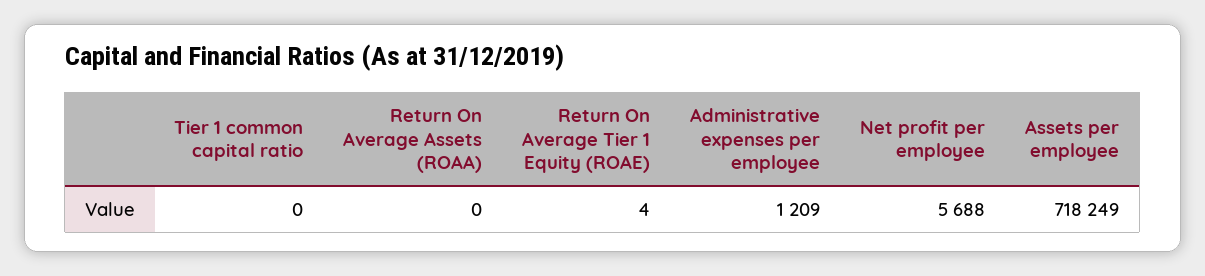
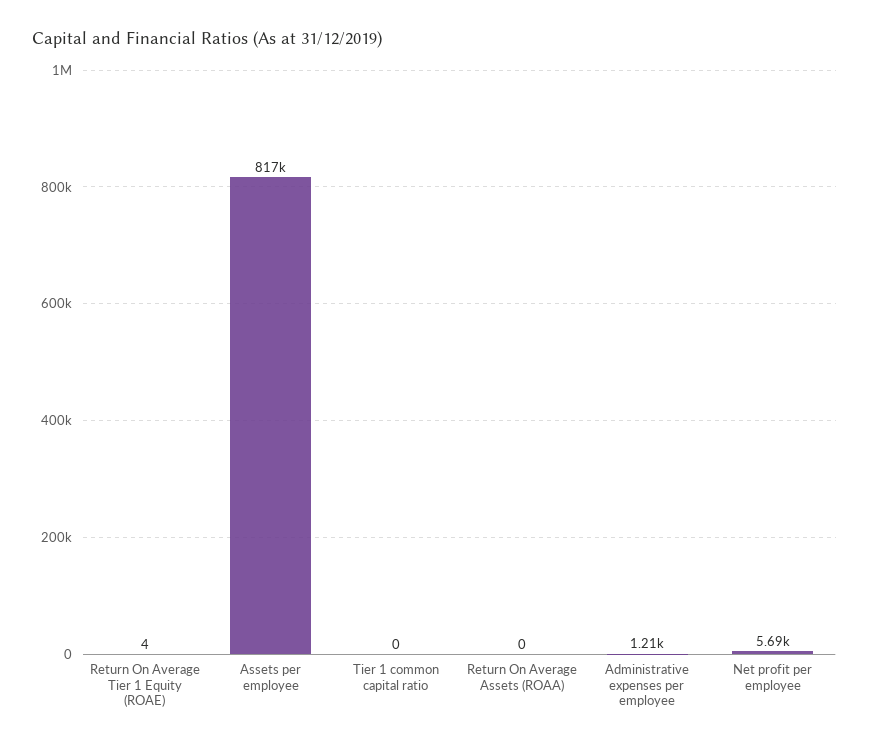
  {
    "Tier 1 common capital ratio": 0,
    "Return On Average Assets (ROAA)": 0,
    "Return On Average Tier 1 Equity (ROAE)": 4,
    "Administrative expenses per employee": 1209,
    "Net profit per employee": 5688,
-   "Assets per employee": 718249
+   "Assets per employee": 817000
  }

